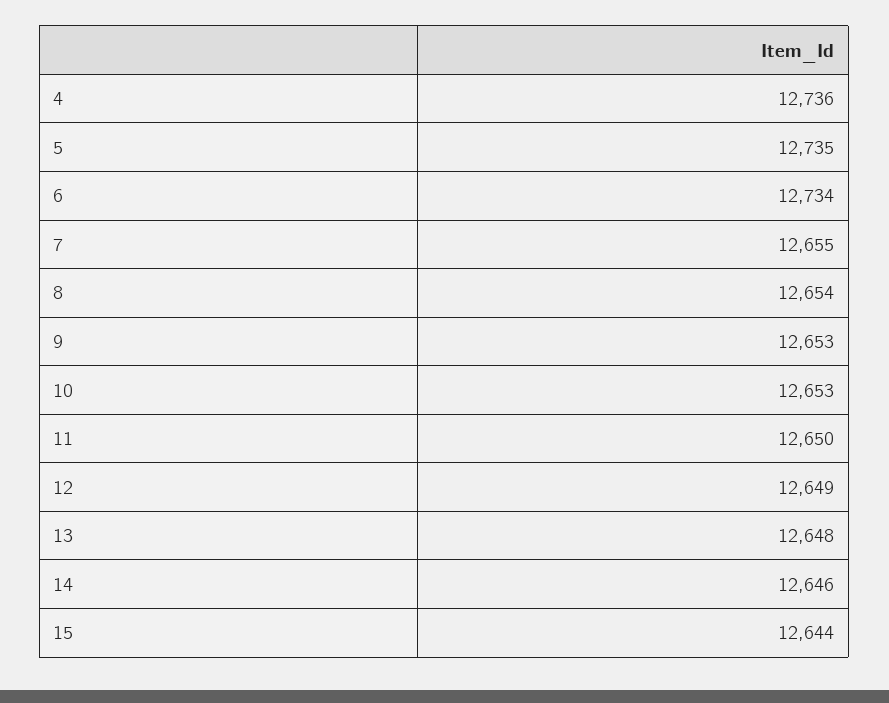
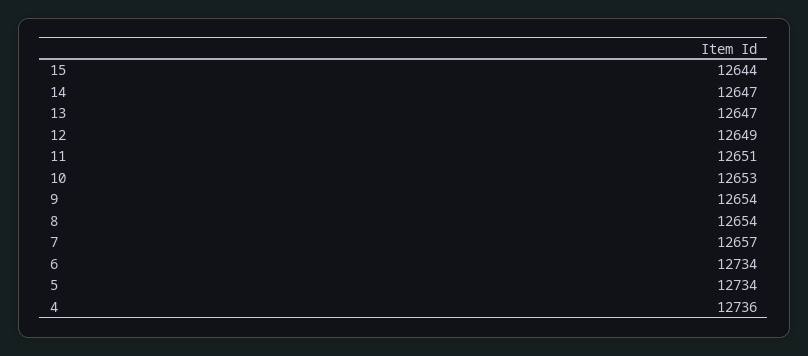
  {
    "4": 12736,
-   "5": 12735,
+   "5": 12734,
    "6": 12734,
-   "7": 12655,
+   "7": 12657,
    "8": 12654,
-   "9": 12653,
+   "9": 12654,
    "10": 12653,
-   "11": 12650,
+   "11": 12651,
    "12": 12649,
-   "13": 12648,
+   "13": 12647,
-   "14": 12646,
+   "14": 12647,
    "15": 12644
  }

